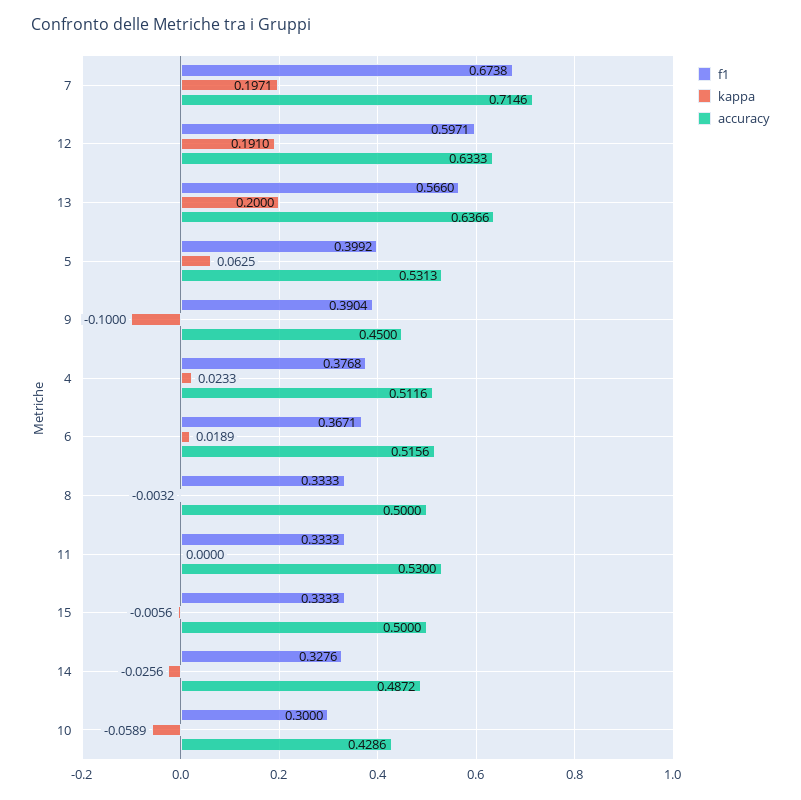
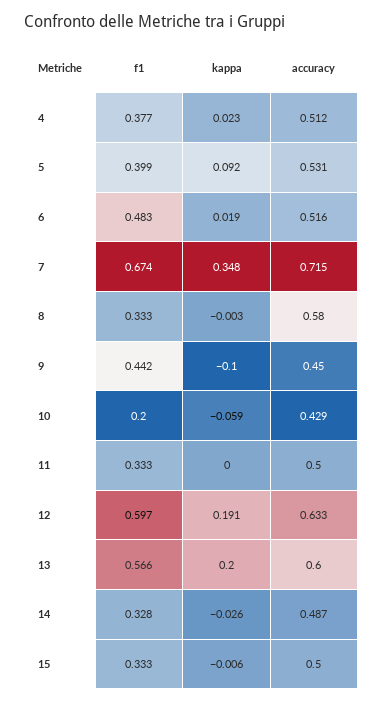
  {
    "f1": {
      "7": 0.6738,
      "12": 0.5971,
      "13": 0.566,
      "5": 0.3992,
-     "9": 0.3904,
+     "9": 0.442,
      "4": 0.3768,
-     "6": 0.3671,
+     "6": 0.483,
      "8": 0.3333,
      "11": 0.3333,
      "15": 0.3333,
      "14": 0.3276,
-     "10": 0.3
+     "10": 0.2
    },
    "kappa": {
-     "7": 0.1971,
+     "7": 0.348,
      "12": 0.191,
      "13": 0.2,
-     "5": 0.0625,
+     "5": 0.092,
      "9": -0.1,
      "4": 0.0233,
      "6": 0.0189,
      "8": -0.0032,
      "11": 0,
      "15": -0.0056,
      "14": -0.0256,
      "10": -0.0589
    },
    "accuracy": {
      "7": 0.7146,
      "12": 0.6333,
-     "13": 0.6366,
+     "13": 0.6,
      "5": 0.5313,
      "9": 0.45,
      "4": 0.5116,
      "6": 0.5156,
-     "8": 0.5,
+     "8": 0.58,
-     "11": 0.53,
+     "11": 0.5,
      "15": 0.5,
      "14": 0.4872,
      "10": 0.4286
    }
  }

